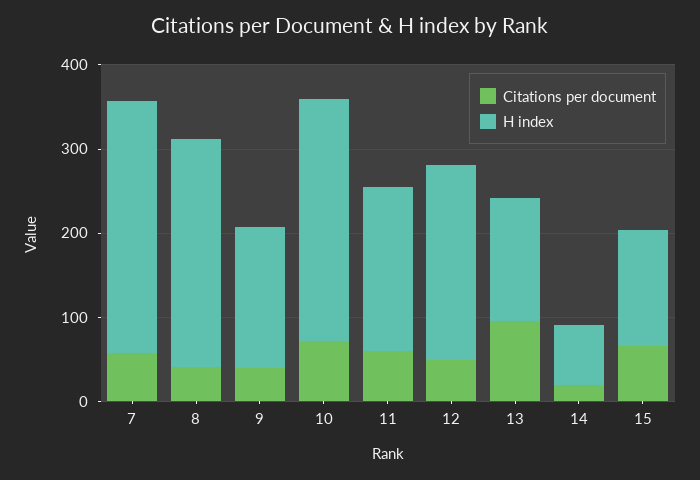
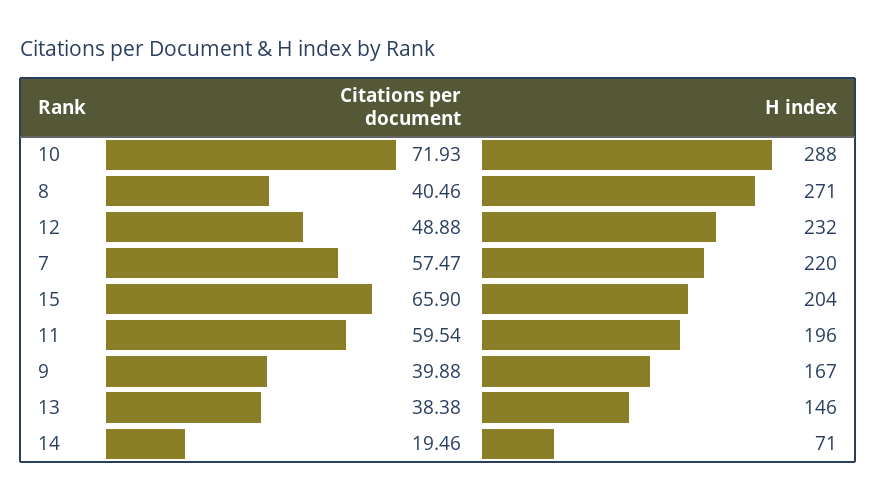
  {
    "Citations per document": {
      "7": 57.47,
      "8": 40.46,
      "9": 39.88,
      "10": 71.93,
      "11": 59.54,
      "12": 48.88,
-     "13": 100,
+     "13": 38.38,
      "14": 19.46,
      "15": 65.9
    },
    "H index": {
-     "7": 300,
+     "7": 220,
      "8": 271,
      "9": 167,
      "10": 288,
      "11": 196,
      "12": 232,
      "13": 146,
      "14": 71,
-     "15": 140
+     "15": 204
    }
  }

